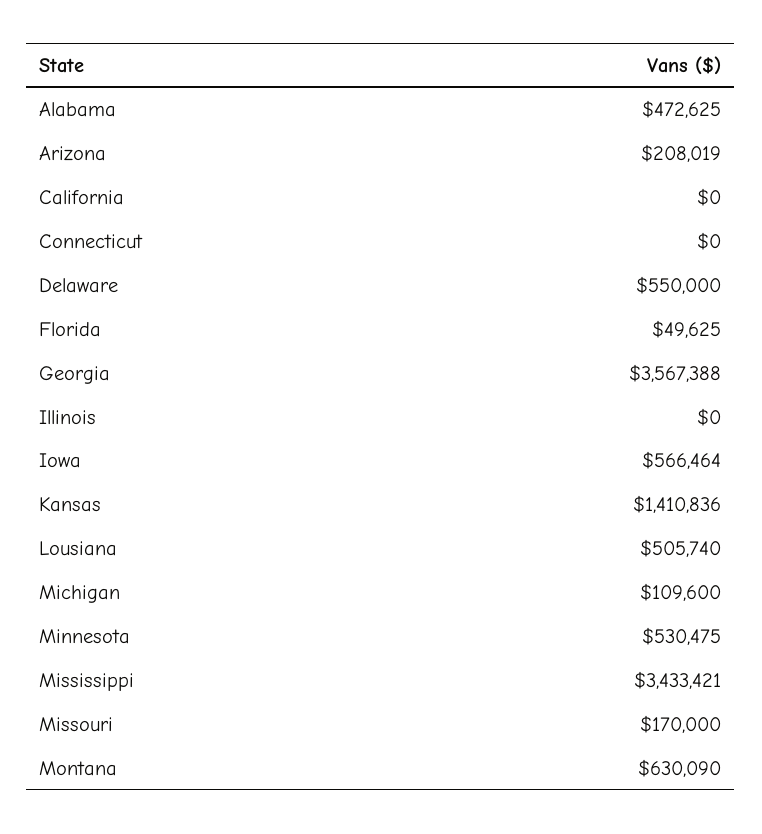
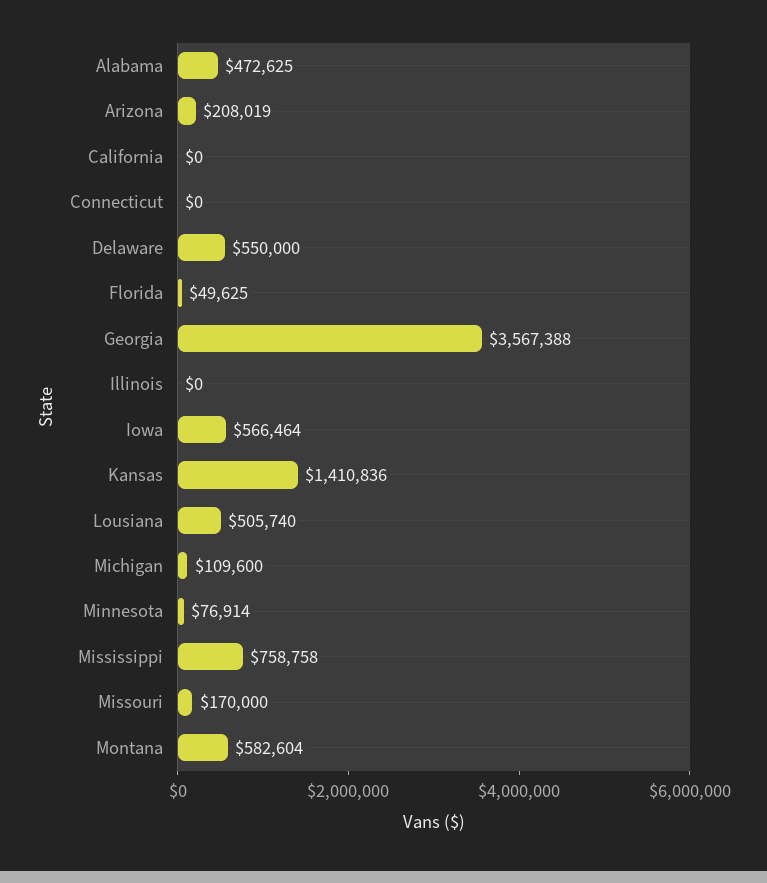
  {
    "Alabama": 472625,
    "Arizona": 208019,
    "California": 0,
    "Connecticut": 0,
    "Delaware": 550000,
    "Florida": 49625,
    "Georgia": 3567388,
    "Illinois": 0,
    "Iowa": 566464,
    "Kansas": 1410836,
    "Lousiana": 505740,
    "Michigan": 109600,
-   "Minnesota": 530475,
+   "Minnesota": 76914,
-   "Mississippi": 3433421,
+   "Mississippi": 758758,
    "Missouri": 170000,
-   "Montana": 630090
+   "Montana": 582604
  }

